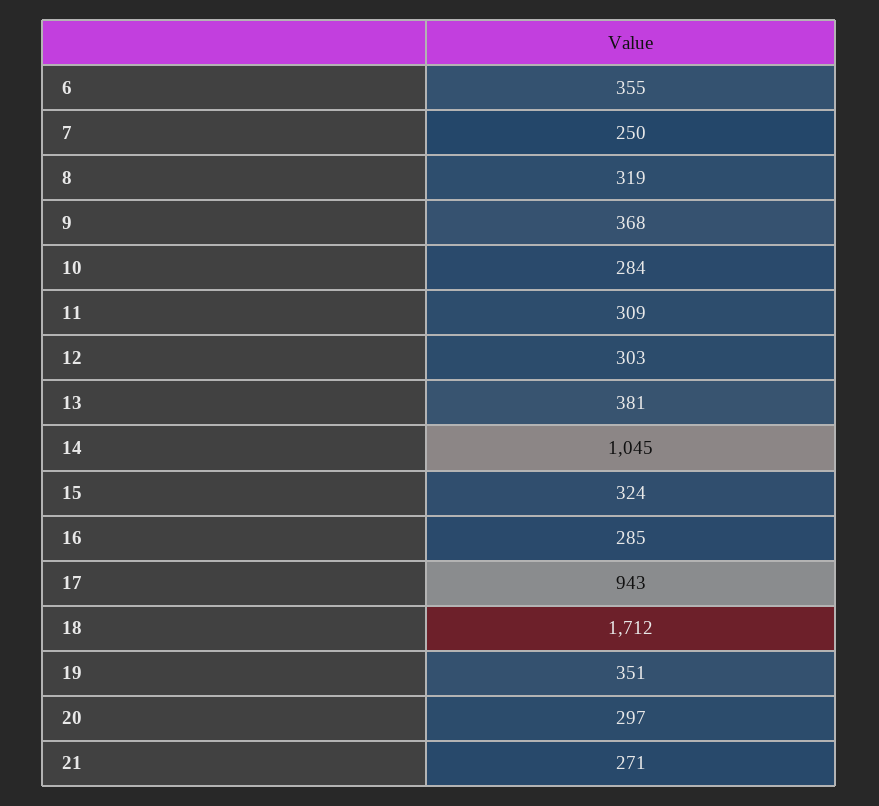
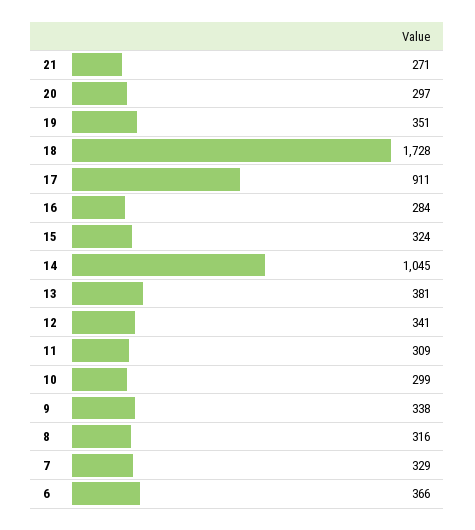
  {
-   "6": 355,
+   "6": 366,
-   "7": 250,
+   "7": 329,
-   "8": 319,
+   "8": 316,
-   "9": 368,
+   "9": 338,
-   "10": 284,
+   "10": 299,
    "11": 309,
-   "12": 303,
+   "12": 341,
    "13": 381,
    "14": 1045,
    "15": 324,
-   "16": 285,
+   "16": 284,
-   "17": 943,
+   "17": 911,
-   "18": 1712,
+   "18": 1728,
    "19": 351,
    "20": 297,
    "21": 271
  }

